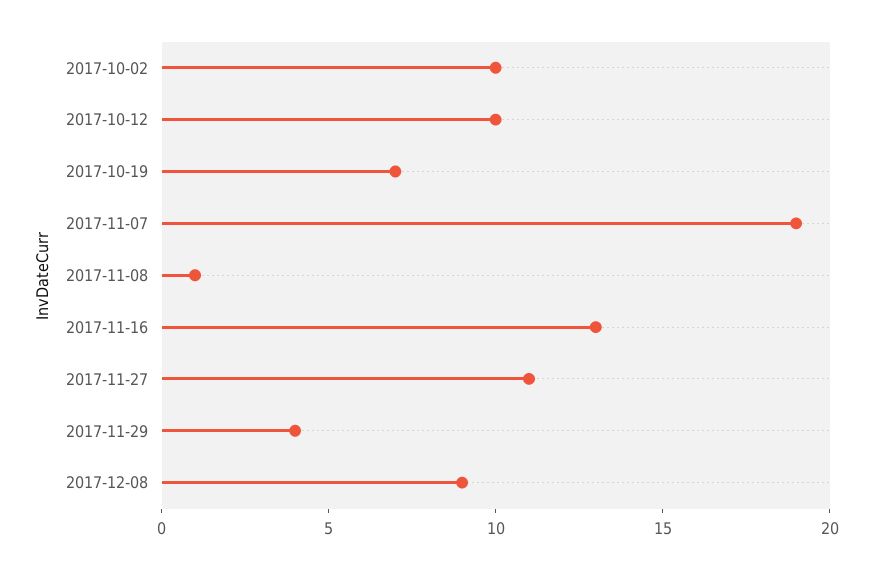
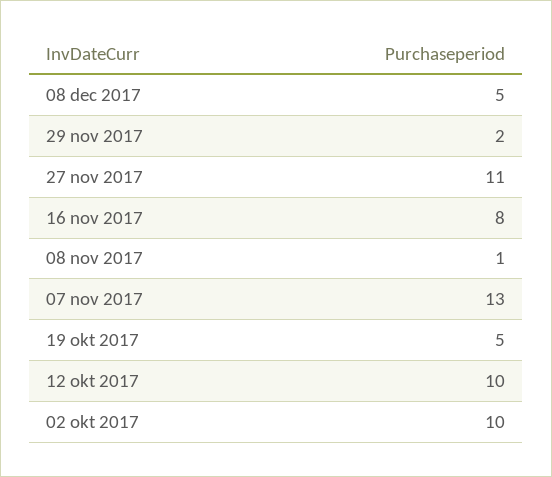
  {
    "2017-10-02": 10,
    "2017-10-12": 10,
-   "2017-10-19": 7,
+   "2017-10-19": 5,
-   "2017-11-07": 19,
+   "2017-11-07": 13,
    "2017-11-08": 1,
-   "2017-11-16": 13,
+   "2017-11-16": 8,
    "2017-11-27": 11,
-   "2017-11-29": 4,
+   "2017-11-29": 2,
-   "2017-12-08": 9
+   "2017-12-08": 5
  }

